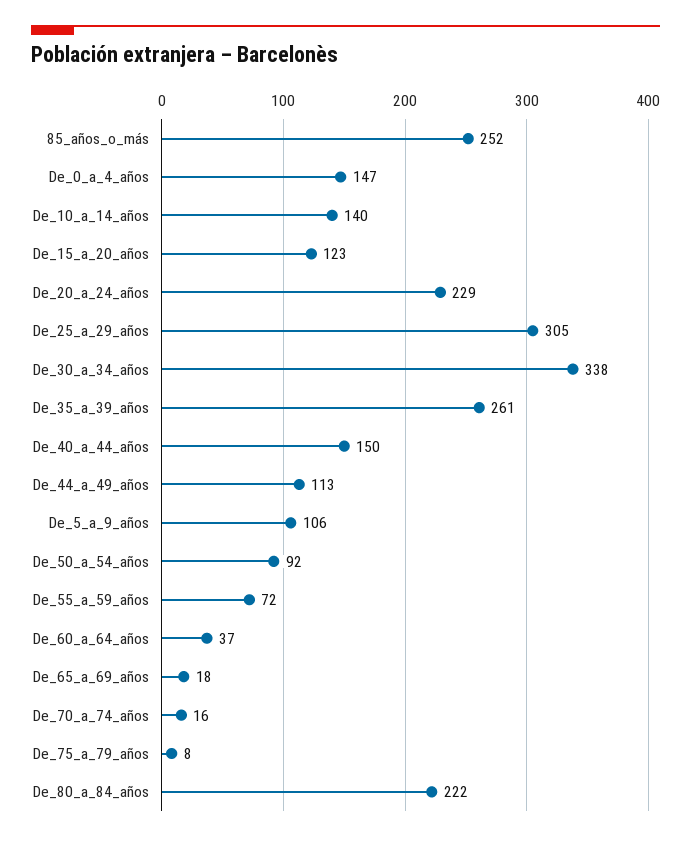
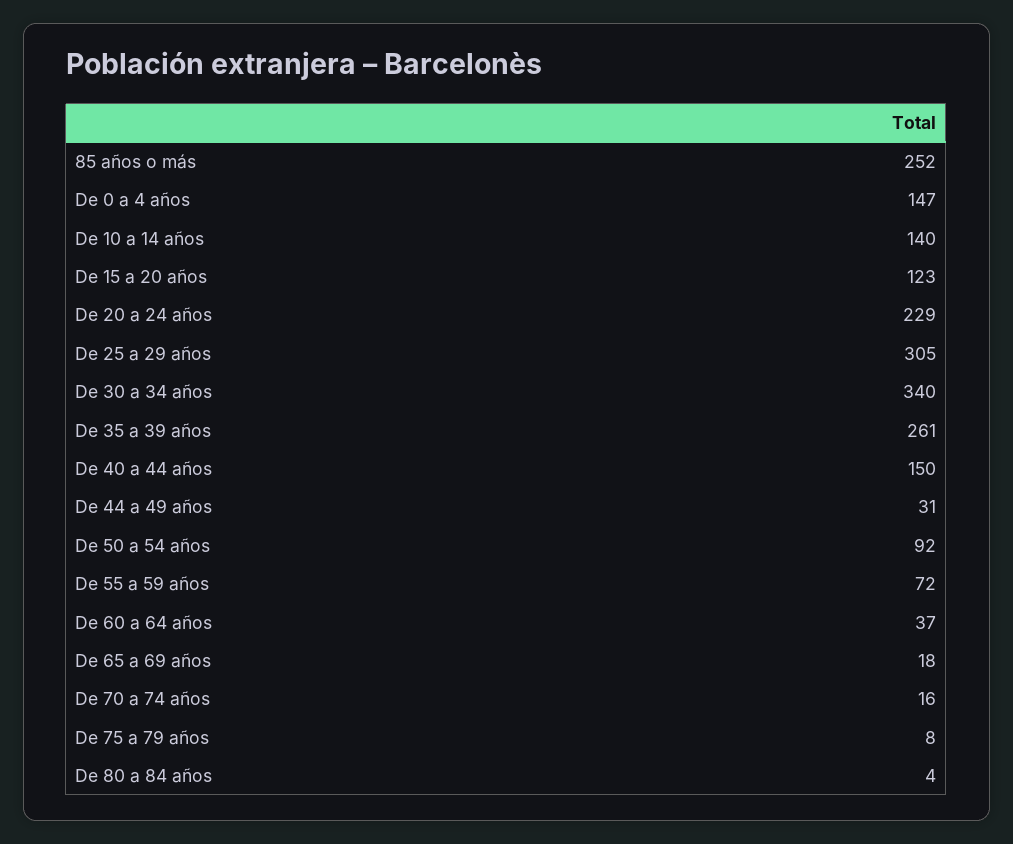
  {
    "85_años_o_más": 252,
    "De_0_a_4_años": 147,
    "De_10_a_14_años": 140,
    "De_15_a_20_años": 123,
    "De_20_a_24_años": 229,
    "De_25_a_29_años": 305,
-   "De_30_a_34_años": 338,
+   "De_30_a_34_años": 340,
    "De_35_a_39_años": 261,
    "De_40_a_44_años": 150,
-   "De_44_a_49_años": 113,
+   "De_44_a_49_años": 31,
-   "De_5_a_9_años": 106,
    "De_50_a_54_años": 92,
    "De_55_a_59_años": 72,
    "De_60_a_64_años": 37,
    "De_65_a_69_años": 18,
    "De_70_a_74_años": 16,
    "De_75_a_79_años": 8,
-   "De_80_a_84_años": 222
+   "De_80_a_84_años": 4
  }

